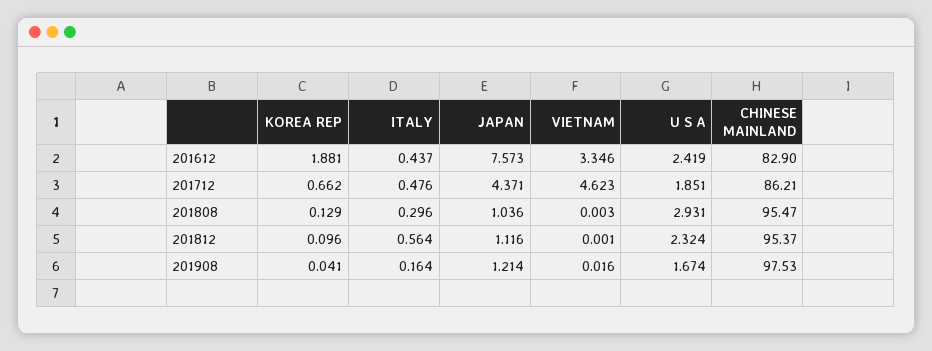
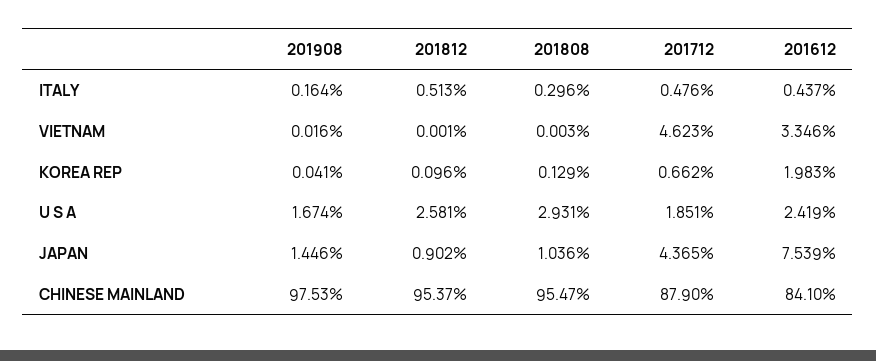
  {
    "KOREA REP": {
-     "201612": 1.881,
+     "201612": 1.983,
      "201712": 0.662,
      "201808": 0.129,
      "201812": 0.096,
      "201908": 0.041
    },
    "ITALY": {
      "201612": 0.437,
      "201712": 0.476,
      "201808": 0.296,
-     "201812": 0.564,
+     "201812": 0.513,
      "201908": 0.164
    },
    "JAPAN": {
-     "201612": 7.573,
+     "201612": 7.539,
-     "201712": 4.371,
+     "201712": 4.365,
      "201808": 1.036,
-     "201812": 1.116,
+     "201812": 0.902,
-     "201908": 1.214
+     "201908": 1.446
    },
    "VIETNAM": {
      "201612": 3.346,
      "201712": 4.623,
      "201808": 0.003,
      "201812": 0.001,
      "201908": 0.016
    },
    "U S A": {
      "201612": 2.419,
      "201712": 1.851,
      "201808": 2.931,
-     "201812": 2.324,
+     "201812": 2.581,
      "201908": 1.674
    },
    "CHINESE MAINLAND": {
-     "201612": 82.9,
+     "201612": 84.1,
-     "201712": 86.21,
+     "201712": 87.9,
      "201808": 95.47,
      "201812": 95.37,
      "201908": 97.53
    }
  }

